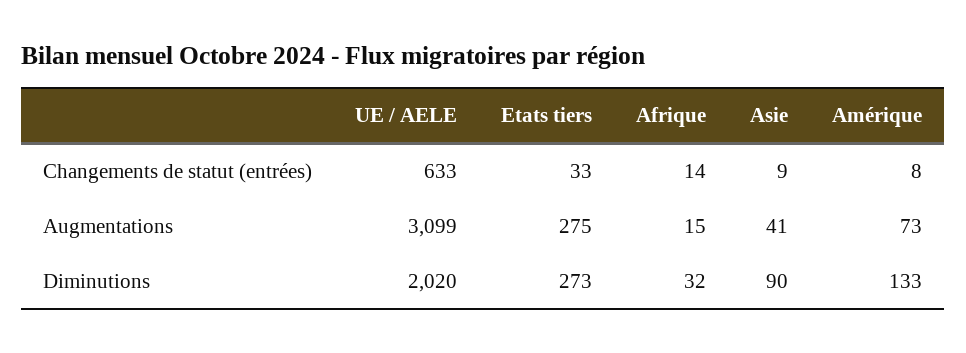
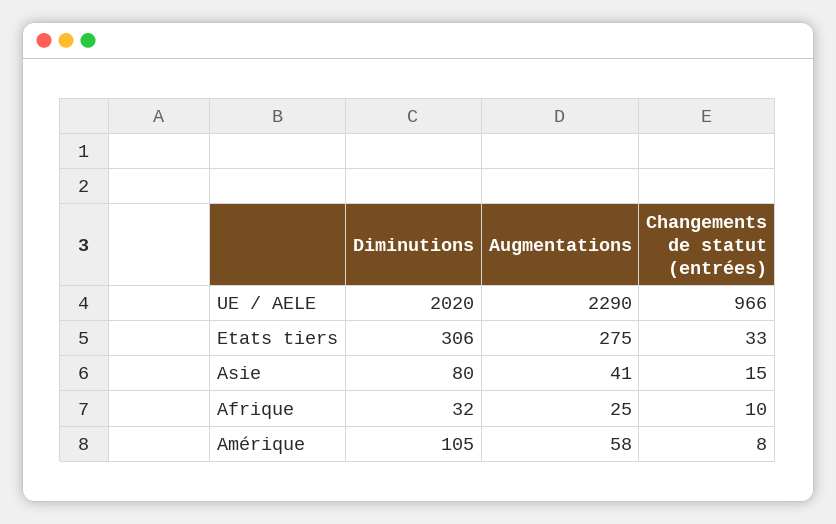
  {
    "UE / AELE": {
-     "Changements de statut (entrées)": 633,
+     "Changements de statut (entrées)": 966,
-     "Augmentations": 3099,
+     "Augmentations": 2290,
      "Diminutions": 2020
    },
    "Etats tiers": {
      "Changements de statut (entrées)": 33,
      "Augmentations": 275,
-     "Diminutions": 273
+     "Diminutions": 306
    },
    "Afrique": {
-     "Changements de statut (entrées)": 14,
+     "Changements de statut (entrées)": 10,
-     "Augmentations": 15,
+     "Augmentations": 25,
      "Diminutions": 32
    },
    "Asie": {
-     "Changements de statut (entrées)": 9,
+     "Changements de statut (entrées)": 15,
      "Augmentations": 41,
-     "Diminutions": 90
+     "Diminutions": 80
    },
    "Amérique": {
      "Changements de statut (entrées)": 8,
-     "Augmentations": 73,
+     "Augmentations": 58,
-     "Diminutions": 133
+     "Diminutions": 105
    }
  }

